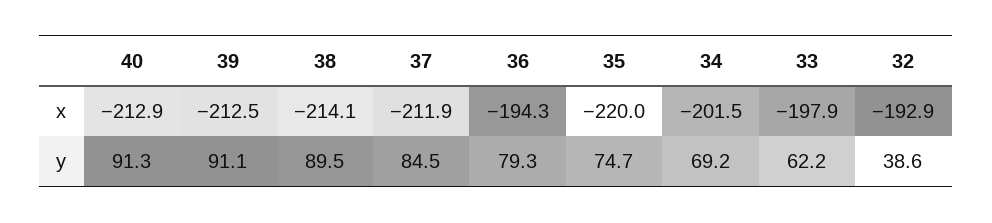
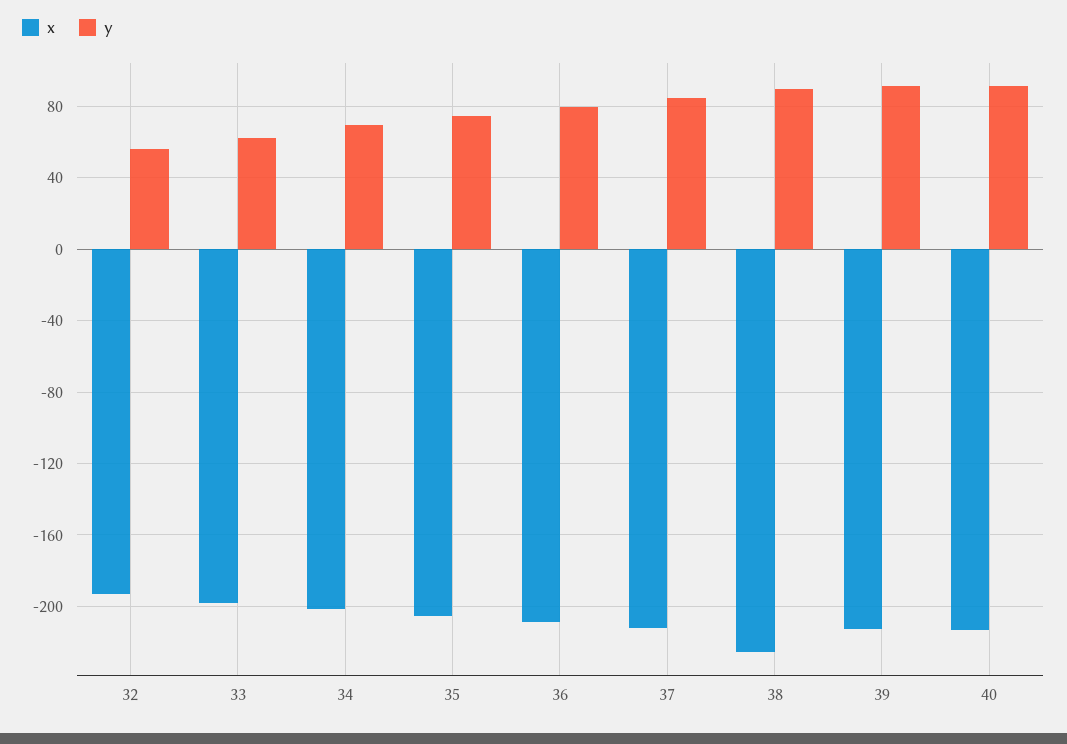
  {
    "x": {
      "40": -212.9,
      "39": -212.5,
-     "38": -214.1,
+     "38": -225,
      "37": -211.9,
-     "36": -194.3,
+     "36": -210,
-     "35": -220,
+     "35": -205,
      "34": -201.5,
      "33": -197.9,
      "32": -192.9
    },
    "y": {
      "40": 91.3,
      "39": 91.1,
      "38": 89.5,
      "37": 84.5,
      "36": 79.3,
      "35": 74.7,
      "34": 69.2,
      "33": 62.2,
-     "32": 38.6
+     "32": 55
    }
  }

